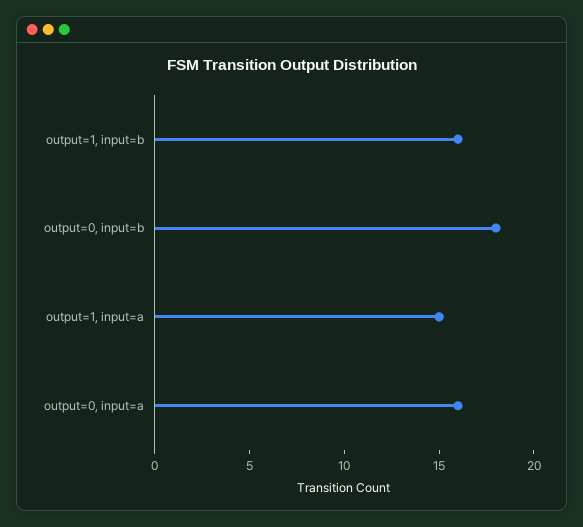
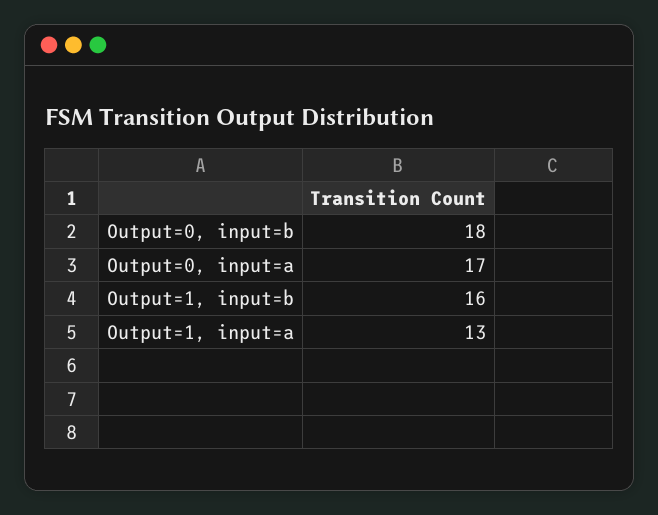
  {
    "output=1, input=b": 16,
    "output=0, input=b": 18,
-   "output=1, input=a": 15,
+   "output=1, input=a": 13,
-   "output=0, input=a": 16
+   "output=0, input=a": 17
  }

